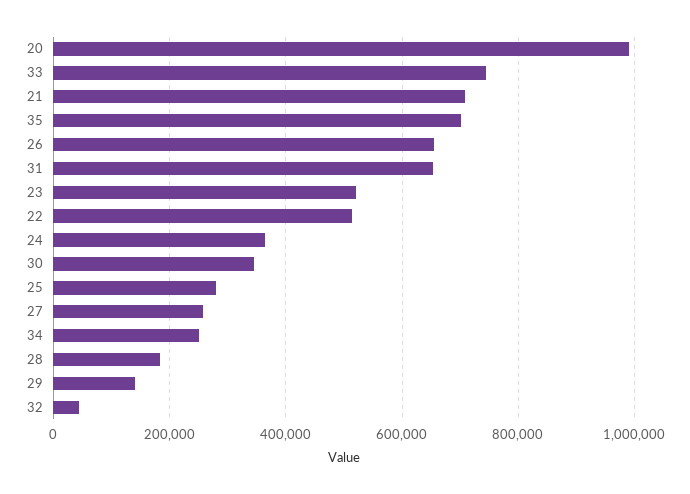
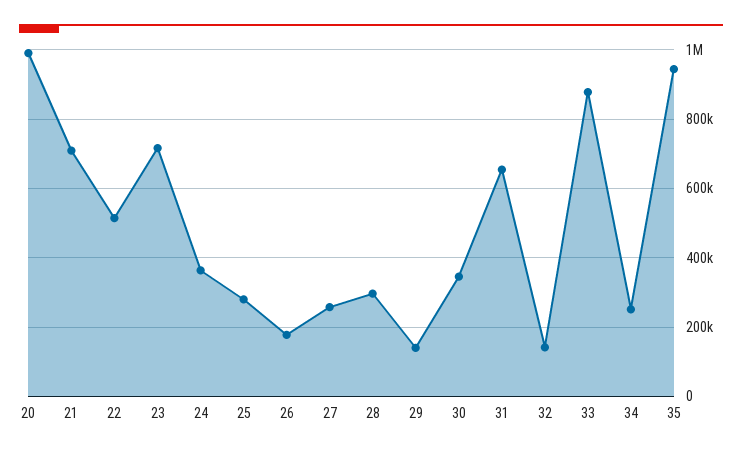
  {
    "20": 1000000,
-   "33": 740000,
+   "33": 880000,
    "21": 700000,
-   "35": 700000,
+   "35": 940000,
-   "26": 660000,
+   "26": 180000,
    "31": 660000,
-   "23": 520000,
+   "23": 720000,
    "22": 520000,
    "24": 360000,
    "30": 340000,
    "25": 280000,
    "27": 260000,
    "34": 260000,
-   "28": 180000,
+   "28": 300000,
    "29": 140000,
-   "32": 40000
+   "32": 140000
  }

